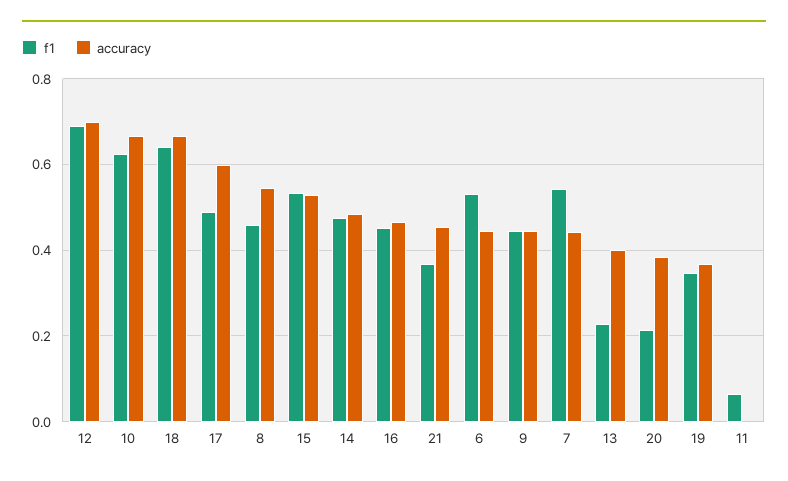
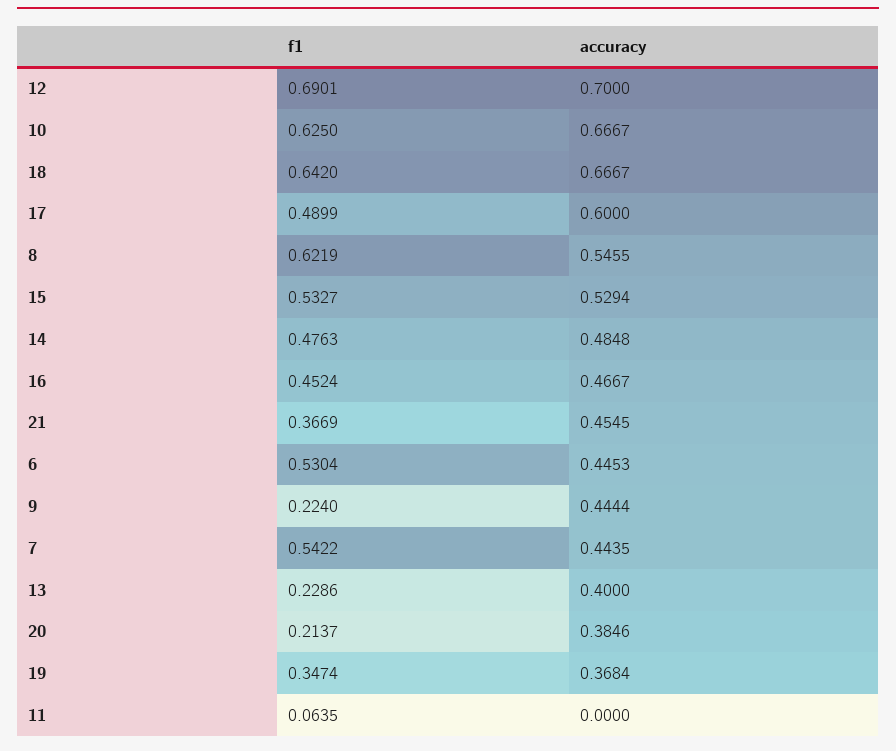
  {
    "f1": {
      "12": 0.6901,
      "10": 0.625,
      "18": 0.642,
      "17": 0.4899,
-     "8": 0.46,
+     "8": 0.6219,
      "15": 0.5327,
      "14": 0.4763,
      "16": 0.4524,
      "21": 0.3669,
      "6": 0.5304,
-     "9": 0.44,
+     "9": 0.224,
      "7": 0.5422,
      "13": 0.2286,
      "20": 0.2137,
      "19": 0.3474,
      "11": 0.0635
    },
    "accuracy": {
      "12": 0.7,
      "10": 0.6667,
      "18": 0.6667,
      "17": 0.6,
      "8": 0.5455,
      "15": 0.5294,
      "14": 0.4848,
      "16": 0.4667,
      "21": 0.4545,
      "6": 0.4453,
      "9": 0.4444,
      "7": 0.4435,
      "13": 0.4,
      "20": 0.3846,
      "19": 0.3684,
      "11": 0
    }
  }

